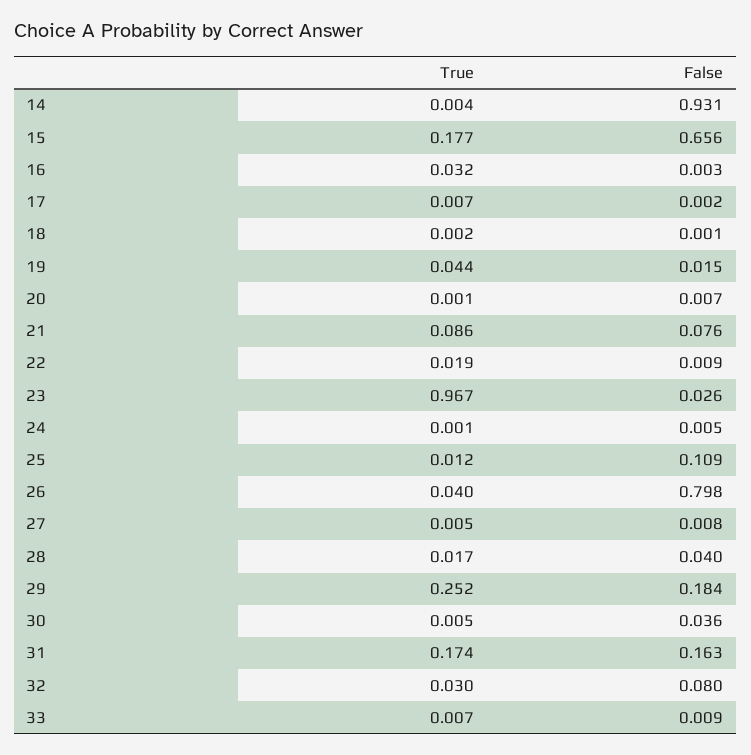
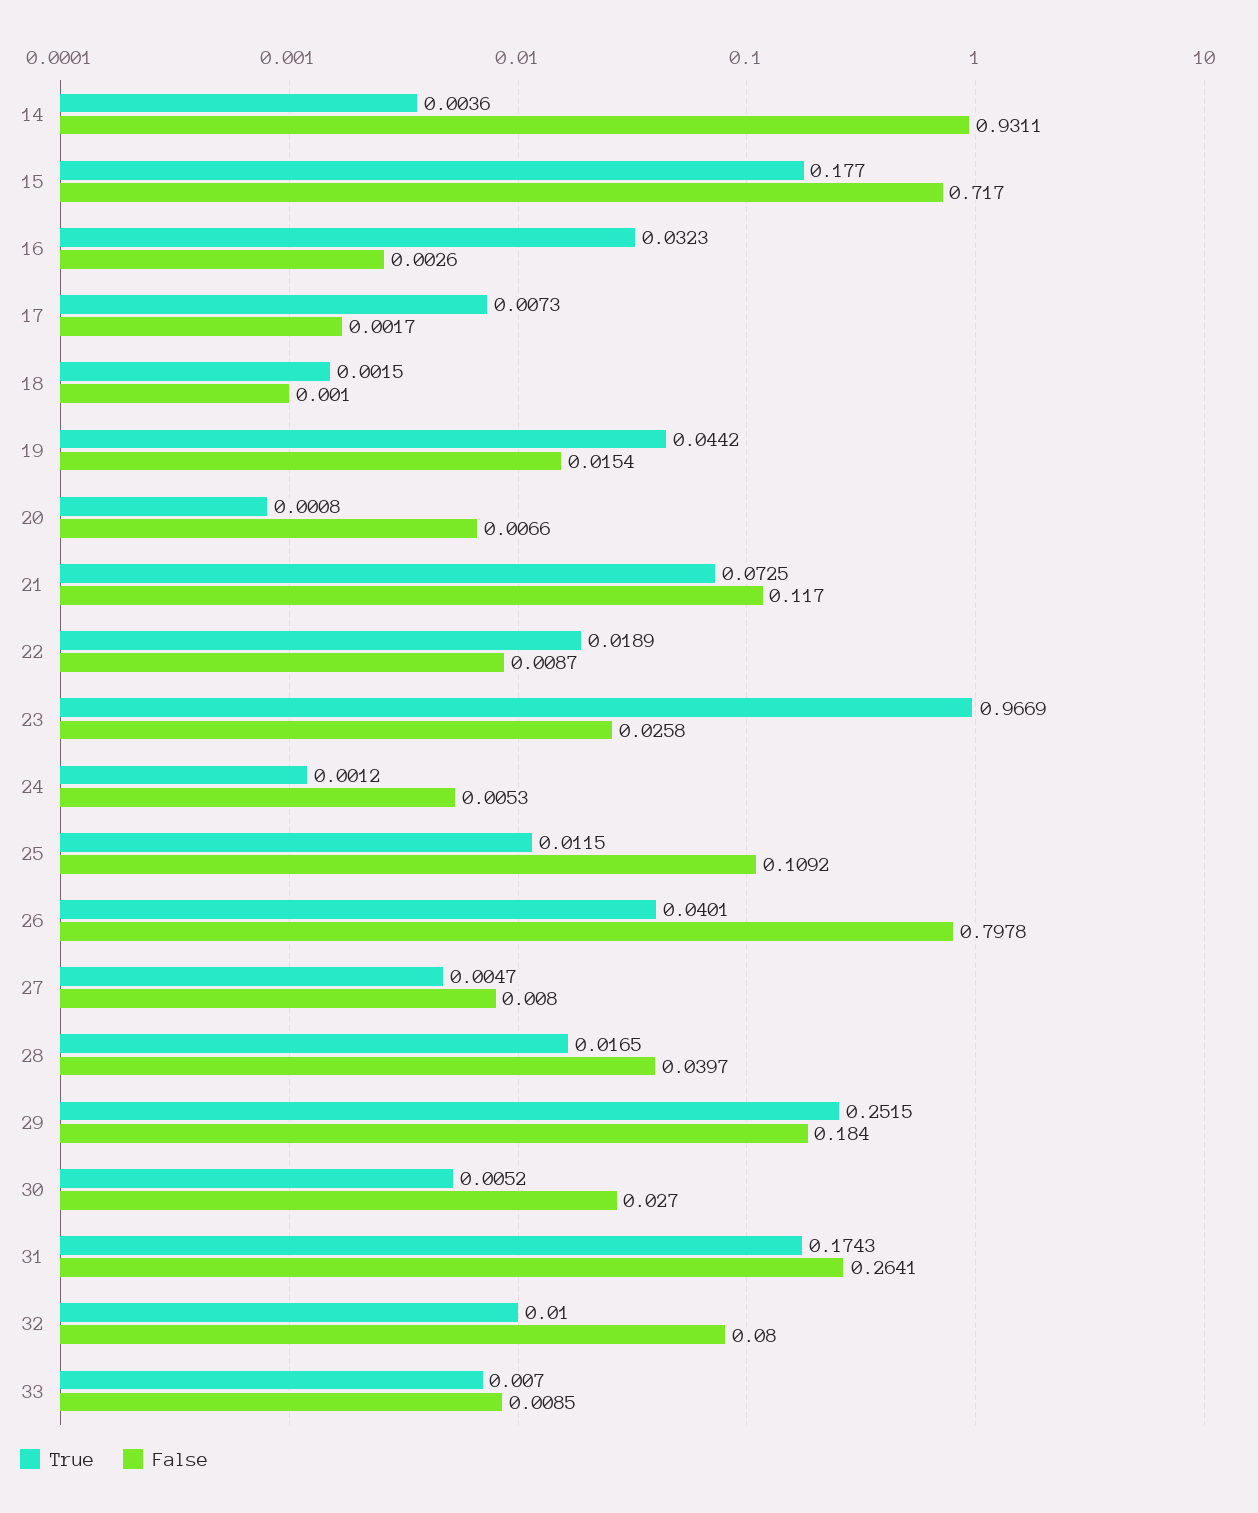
  {
    "True": {
      "14": 0.0036,
      "15": 0.177,
      "16": 0.0323,
      "17": 0.0073,
      "18": 0.0015,
      "19": 0.0442,
      "20": 0.0008,
-     "21": 0.086,
+     "21": 0.0725,
      "22": 0.0189,
      "23": 0.9669,
      "24": 0.0012,
      "25": 0.0115,
      "26": 0.0401,
      "27": 0.0047,
      "28": 0.0165,
      "29": 0.2515,
      "30": 0.0052,
      "31": 0.1743,
-     "32": 0.03,
+     "32": 0.01,
      "33": 0.007
    },
    "False": {
      "14": 0.9311,
-     "15": 0.656,
+     "15": 0.717,
      "16": 0.0026,
      "17": 0.0017,
      "18": 0.001,
      "19": 0.0154,
      "20": 0.0066,
-     "21": 0.076,
+     "21": 0.117,
      "22": 0.0087,
      "23": 0.0258,
      "24": 0.0053,
      "25": 0.1092,
      "26": 0.7978,
      "27": 0.008,
      "28": 0.0397,
      "29": 0.184,
-     "30": 0.036,
+     "30": 0.027,
-     "31": 0.163,
+     "31": 0.2641,
      "32": 0.08,
      "33": 0.0085
    }
  }

